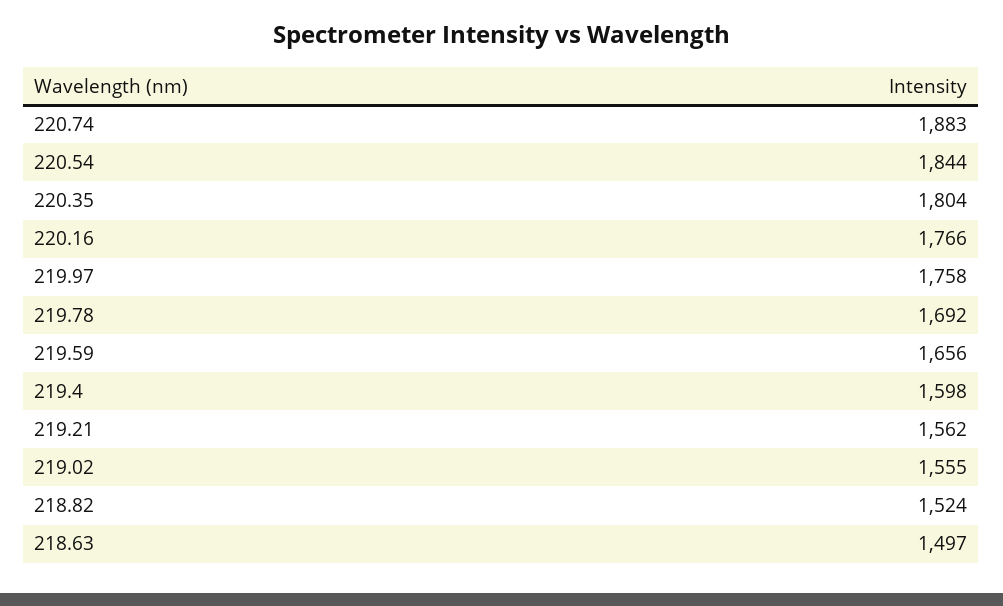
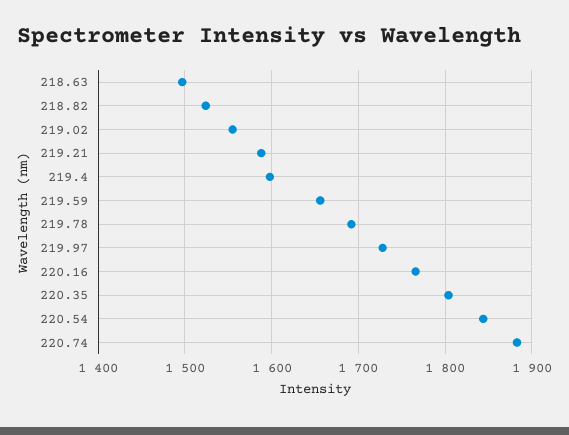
  {
    "220.74": 1883,
    "220.54": 1844,
    "220.35": 1804,
    "220.16": 1766,
-   "219.97": 1758,
+   "219.97": 1730,
    "219.78": 1692,
    "219.59": 1656,
    "219.4": 1598,
-   "219.21": 1562,
+   "219.21": 1590,
    "219.02": 1555,
    "218.82": 1524,
    "218.63": 1497
  }

